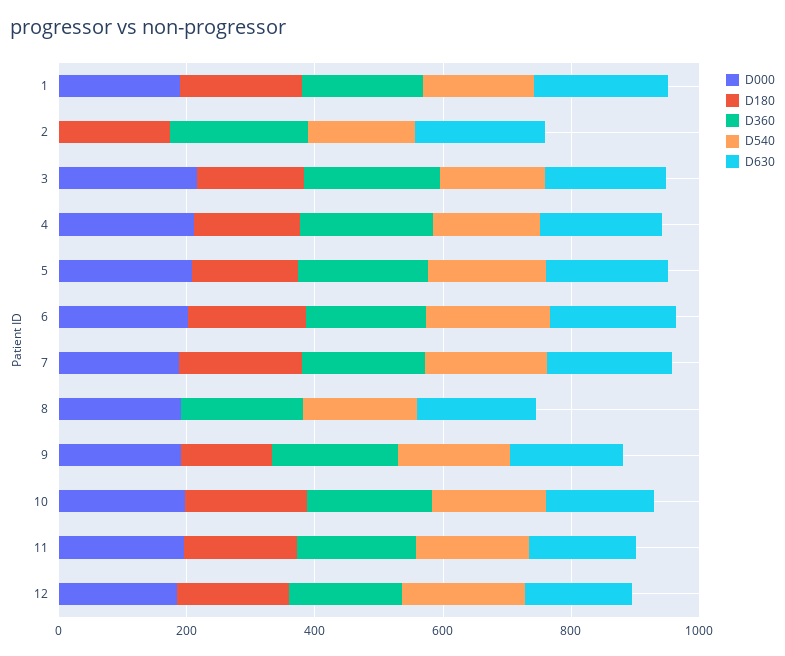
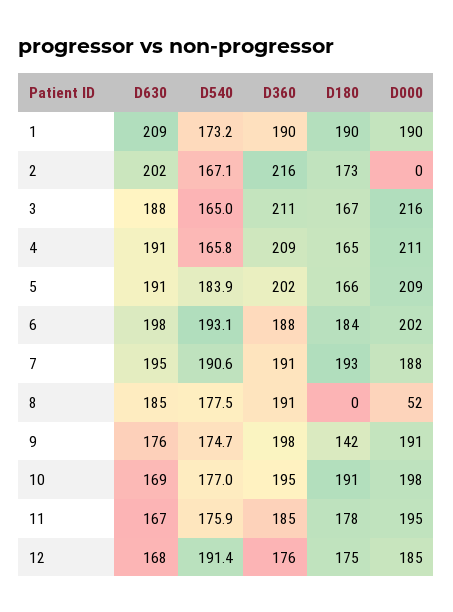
  {
    "D000": {
      "1": 190,
      "2": 0,
      "3": 216,
      "4": 211,
      "5": 209,
      "6": 202,
      "7": 188,
-     "8": 200,
+     "8": 52,
      "9": 191,
      "10": 198,
      "11": 195,
      "12": 185
    },
    "D180": {
      "1": 190,
      "2": 173,
      "3": 167,
      "4": 165,
      "5": 166,
      "6": 184,
      "7": 193,
      "8": 0,
      "9": 142,
      "10": 191,
      "11": 178,
      "12": 175
    },
    "D360": {
      "1": 190,
      "2": 216,
      "3": 211,
      "4": 209,
      "5": 202,
      "6": 188,
      "7": 191,
      "8": 191,
      "9": 198,
      "10": 195,
      "11": 185,
      "12": 176
    },
    "D540": {
      "1": 173.2,
      "2": 167.1,
      "3": 165,
      "4": 165.8,
      "5": 183.9,
      "6": 193.1,
      "7": 190.6,
      "8": 177.5,
      "9": 174.7,
      "10": 177,
      "11": 175.9,
      "12": 191.4
    },
    "D630": {
      "1": 209,
      "2": 202,
      "3": 188,
      "4": 191,
      "5": 191,
      "6": 198,
      "7": 195,
      "8": 185,
      "9": 176,
      "10": 169,
      "11": 167,
      "12": 168
    }
  }

